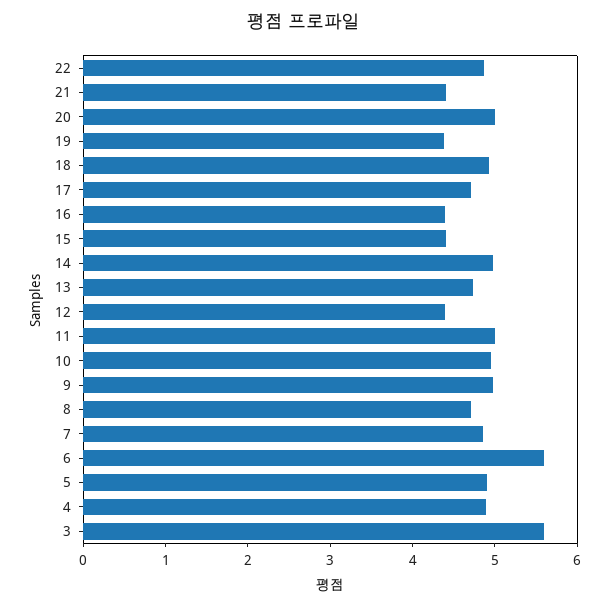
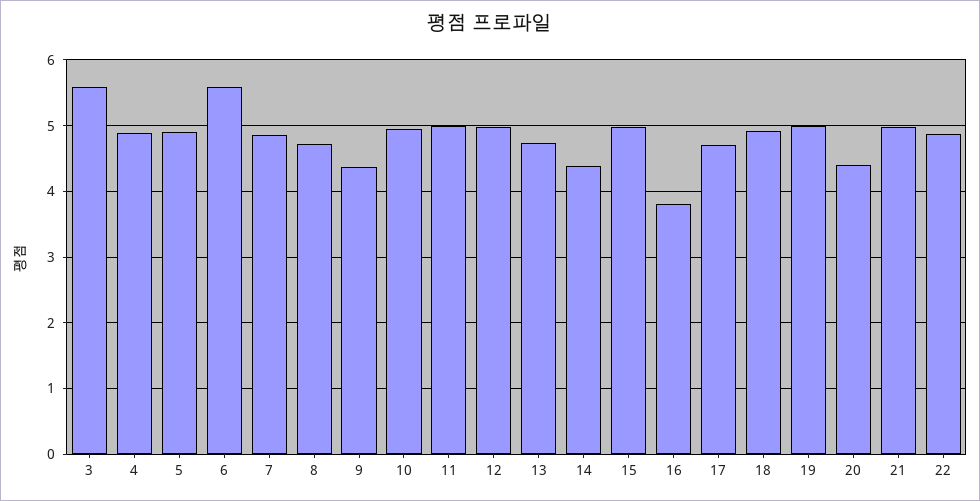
  {
    "22": 4.9,
-   "21": 4.4,
+   "21": 5,
-   "20": 5,
+   "20": 4.4,
-   "19": 4.4,
+   "19": 5,
    "18": 4.9,
    "17": 4.7,
-   "16": 4.4,
+   "16": 3.8,
-   "15": 4.4,
+   "15": 5,
-   "14": 5,
+   "14": 4.4,
    "13": 4.7,
-   "12": 4.4,
+   "12": 5,
    "11": 5,
    "10": 5,
-   "9": 5,
+   "9": 4.4,
    "8": 4.7,
    "7": 4.9,
    "6": 5.6,
    "5": 4.9,
    "4": 4.9,
    "3": 5.6
  }

